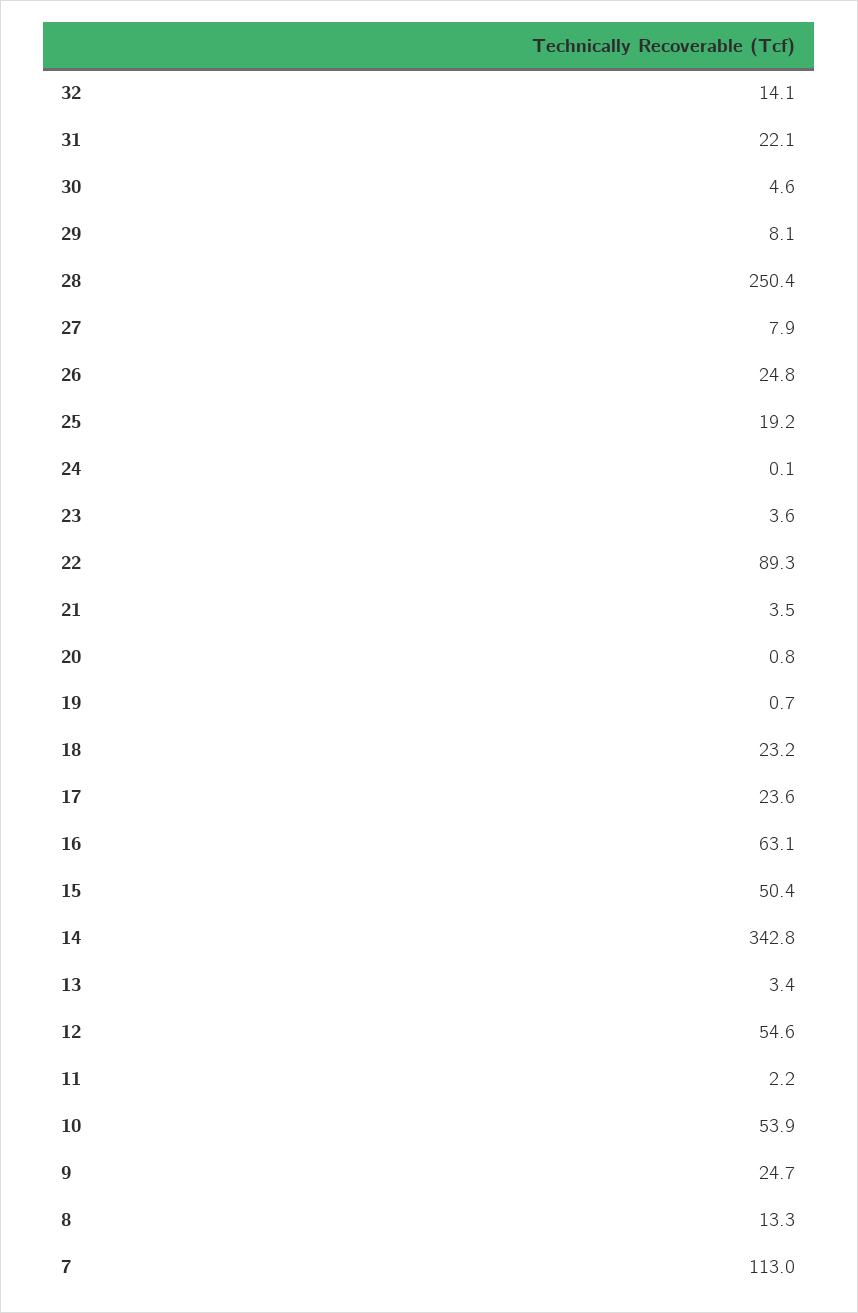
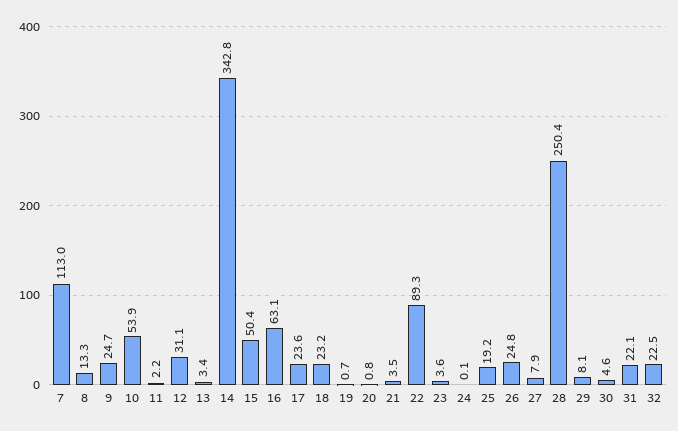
  {
-   "32": 14.1,
+   "32": 22.5,
    "31": 22.1,
    "30": 4.6,
    "29": 8.1,
    "28": 250.4,
    "27": 7.9,
    "26": 24.8,
    "25": 19.2,
    "24": 0.1,
    "23": 3.6,
    "22": 89.3,
    "21": 3.5,
    "20": 0.8,
    "19": 0.7,
    "18": 23.2,
    "17": 23.6,
    "16": 63.1,
    "15": 50.4,
    "14": 342.8,
    "13": 3.4,
-   "12": 54.6,
+   "12": 31.1,
    "11": 2.2,
    "10": 53.9,
    "9": 24.7,
    "8": 13.3,
    "7": 113
  }

